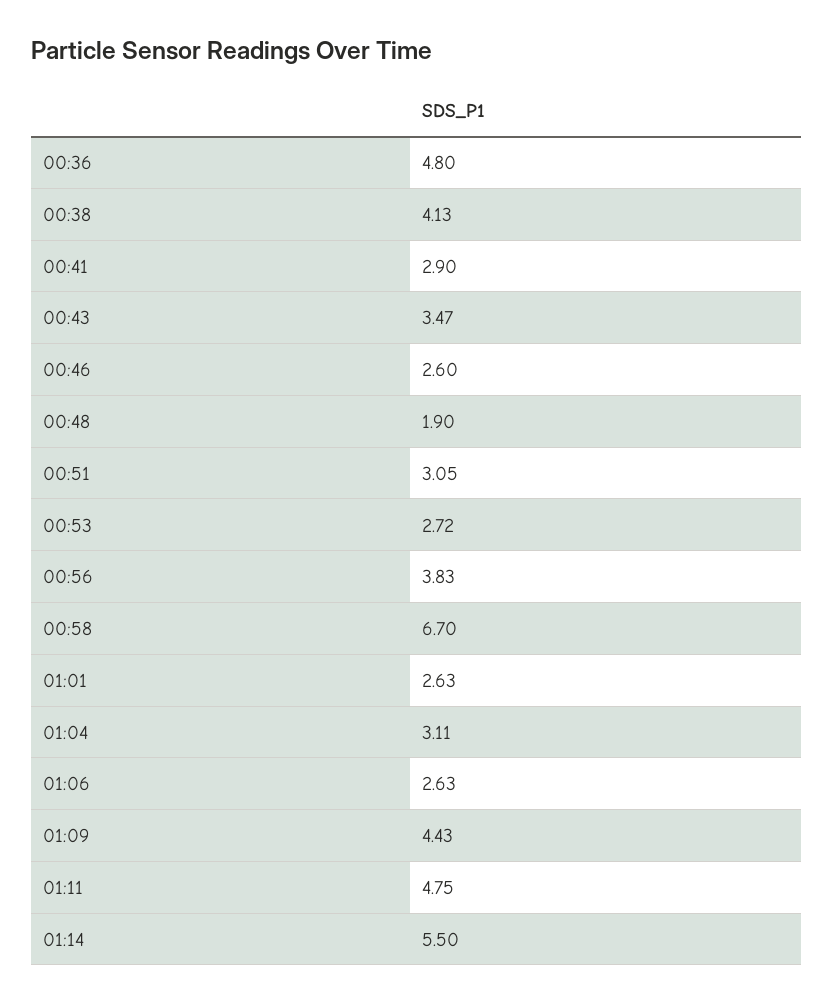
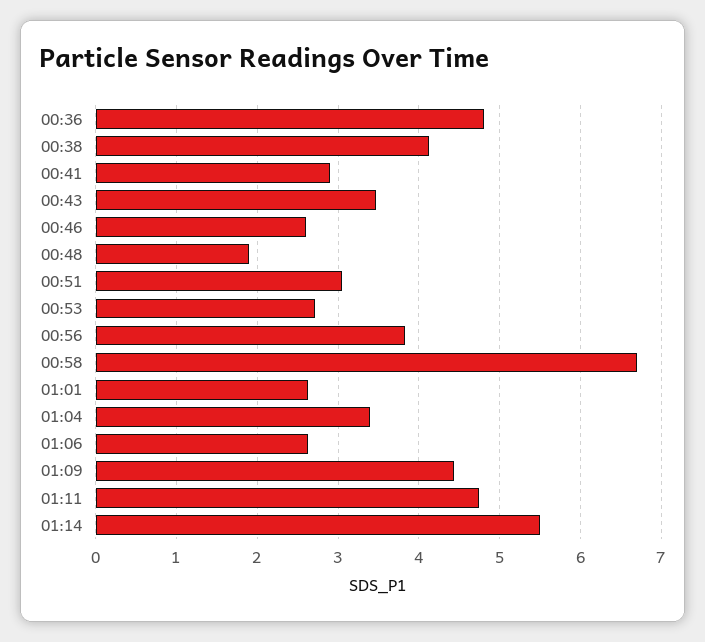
  {
    "00:36": 4.8,
    "00:38": 4.13,
    "00:41": 2.9,
    "00:43": 3.47,
    "00:46": 2.6,
    "00:48": 1.9,
    "00:51": 3.05,
    "00:53": 2.72,
    "00:56": 3.83,
    "00:58": 6.7,
    "01:01": 2.63,
-   "01:04": 3.11,
+   "01:04": 3.4,
    "01:06": 2.63,
    "01:09": 4.43,
    "01:11": 4.75,
    "01:14": 5.5
  }

